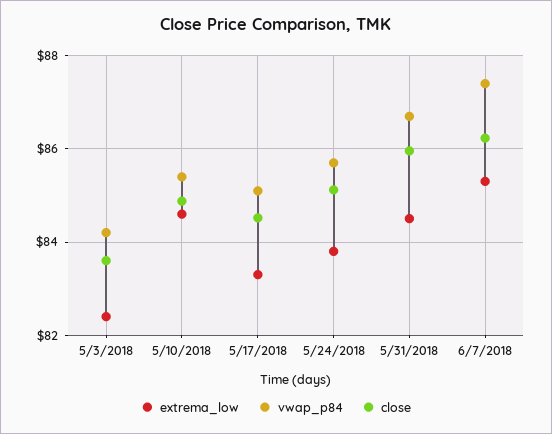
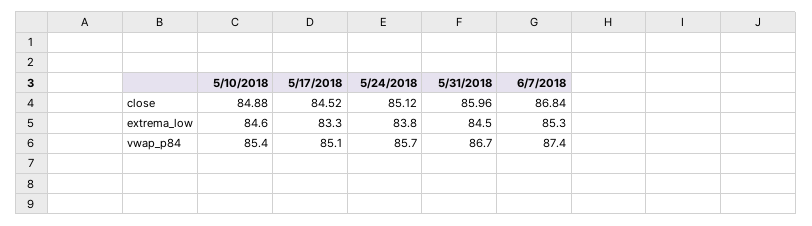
  {
    "extrema_low": {
-     "5/3/2018": 82.4,
      "5/10/2018": 84.6,
      "5/17/2018": 83.3,
      "5/24/2018": 83.8,
      "5/31/2018": 84.5,
      "6/7/2018": 85.3
    },
    "vwap_p84": {
-     "5/3/2018": 84.2,
      "5/10/2018": 85.4,
      "5/17/2018": 85.1,
      "5/24/2018": 85.7,
      "5/31/2018": 86.7,
      "6/7/2018": 87.4
    },
    "close": {
-     "5/3/2018": 83.6,
      "5/10/2018": 84.88,
      "5/17/2018": 84.52,
      "5/24/2018": 85.12,
      "5/31/2018": 85.96,
-     "6/7/2018": 86.2
+     "6/7/2018": 86.84
    }
  }

